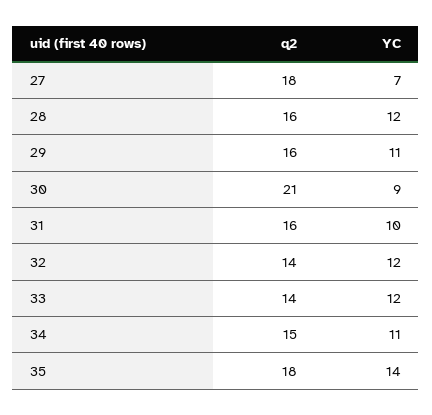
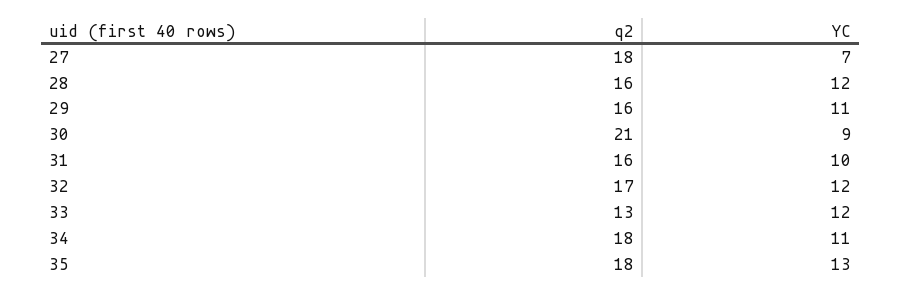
  {
    "q2": {
      "27": 18,
      "28": 16,
      "29": 16,
      "30": 21,
      "31": 16,
-     "32": 14,
+     "32": 17,
-     "33": 14,
+     "33": 13,
-     "34": 15,
+     "34": 18,
      "35": 18
    },
    "YC": {
      "27": 7,
      "28": 12,
      "29": 11,
      "30": 9,
      "31": 10,
      "32": 12,
      "33": 12,
      "34": 11,
-     "35": 14
+     "35": 13
    }
  }

